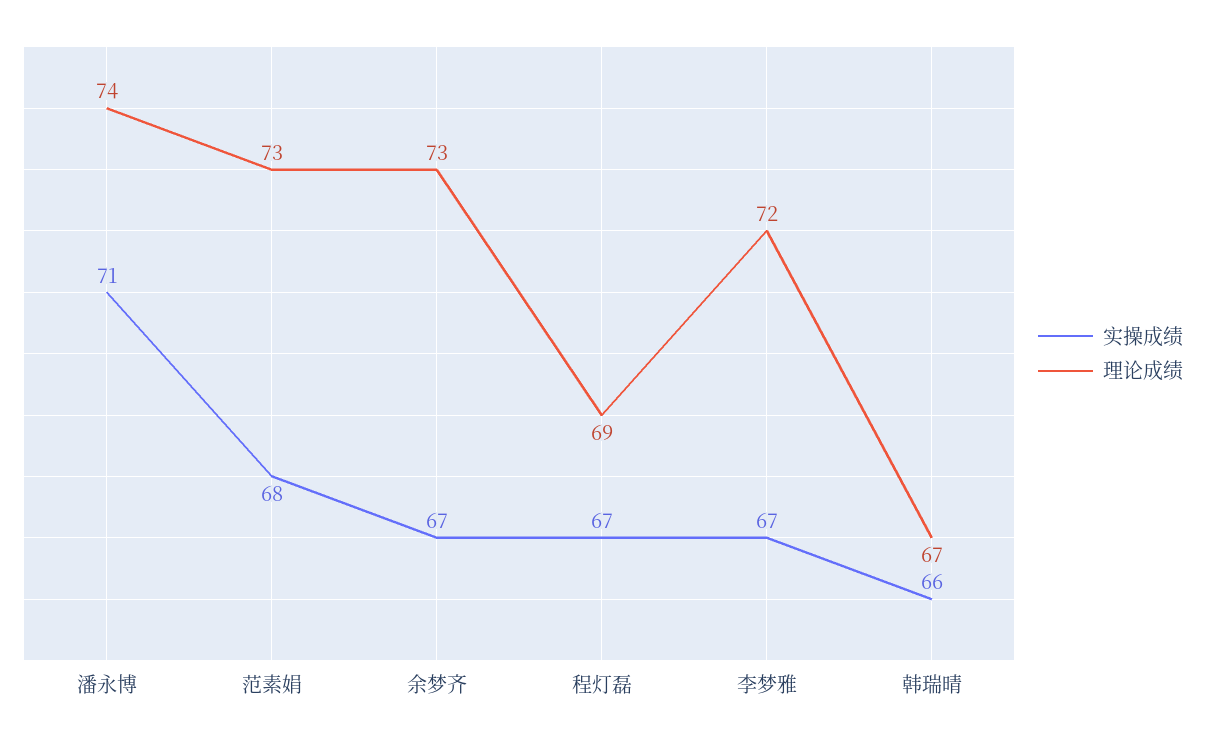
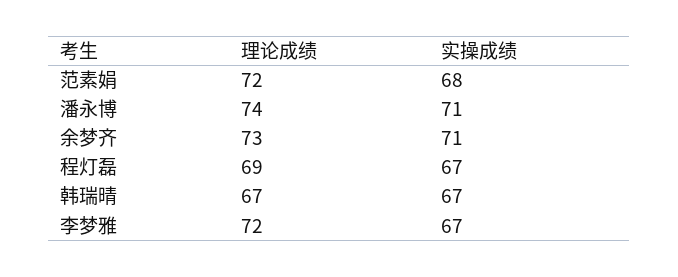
  {
    "实操成绩": {
      "潘永博": 71,
      "范素娟": 68,
-     "余梦齐": 67,
+     "余梦齐": 71,
      "程灯磊": 67,
      "李梦雅": 67,
-     "韩瑞晴": 66
+     "韩瑞晴": 67
    },
    "理论成绩": {
      "潘永博": 74,
-     "范素娟": 73,
+     "范素娟": 72,
      "余梦齐": 73,
      "程灯磊": 69,
      "李梦雅": 72,
      "韩瑞晴": 67
    }
  }

